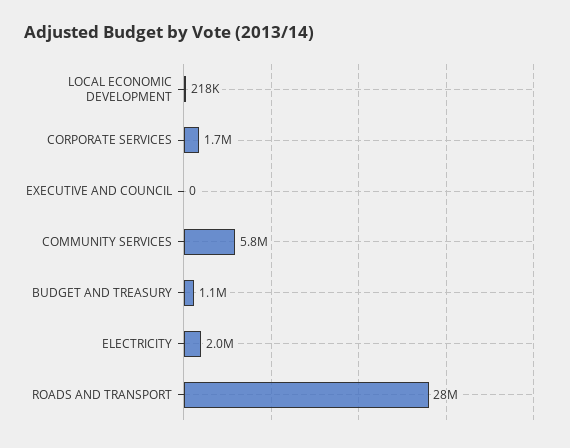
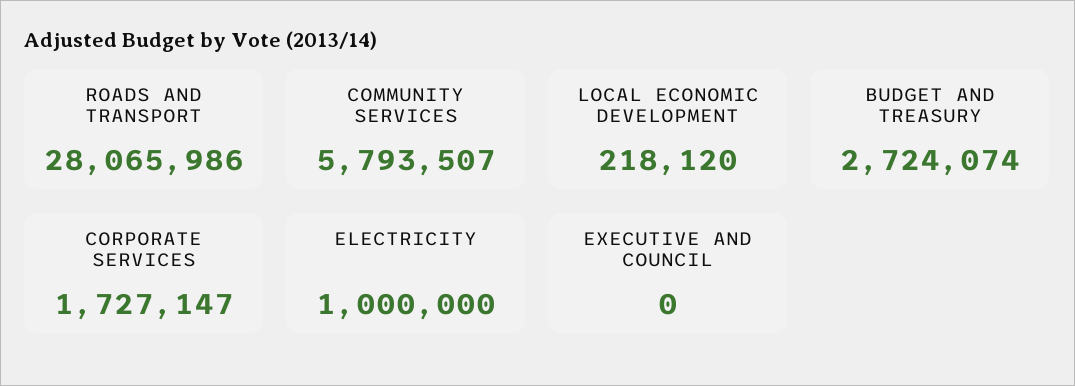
  {
    "LOCAL ECONOMIC DEVELOPMENT": 218120,
    "CORPORATE SERVICES": 1727147,
    "EXECUTIVE AND COUNCIL": 0,
    "COMMUNITY SERVICES": 5793507,
-   "BUDGET AND TREASURY": 1100000,
+   "BUDGET AND TREASURY": 2724074,
-   "ELECTRICITY": 2000000,
+   "ELECTRICITY": 1000000,
    "ROADS AND TRANSPORT": 28065986
  }

